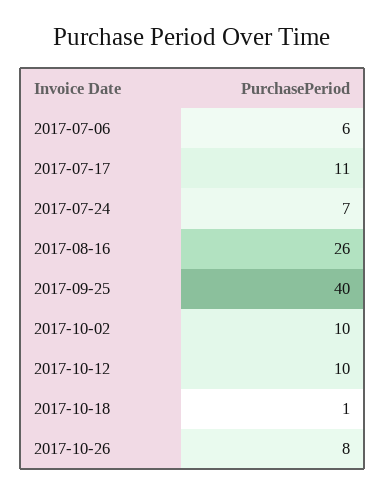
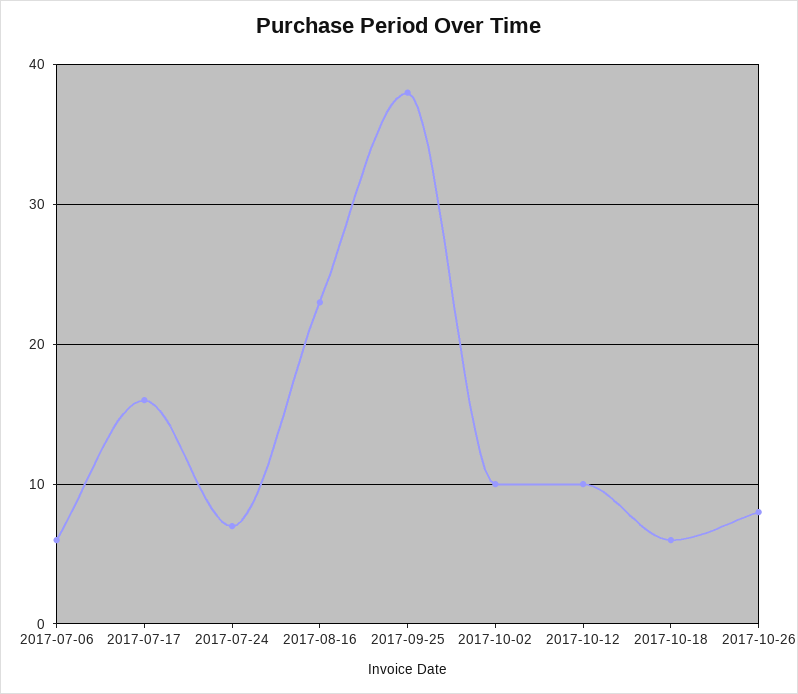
  {
    "2017-07-06": 6,
-   "2017-07-17": 11,
+   "2017-07-17": 16,
    "2017-07-24": 7,
-   "2017-08-16": 26,
+   "2017-08-16": 23,
-   "2017-09-25": 40,
+   "2017-09-25": 38,
    "2017-10-02": 10,
    "2017-10-12": 10,
-   "2017-10-18": 1,
+   "2017-10-18": 6,
    "2017-10-26": 8
  }

